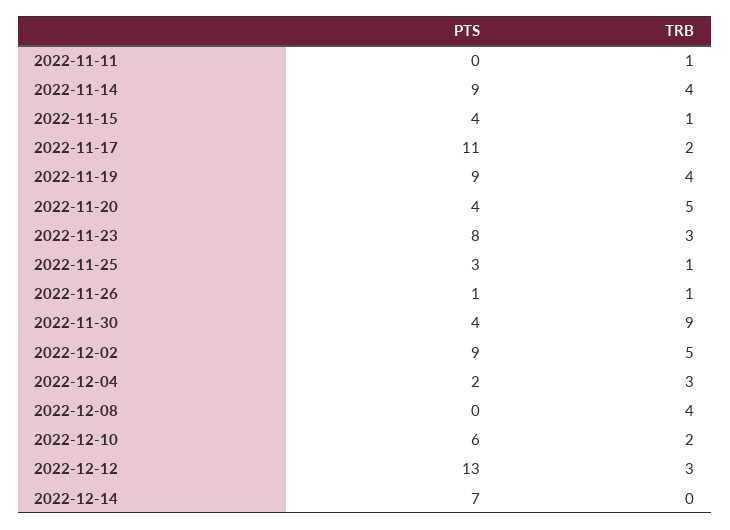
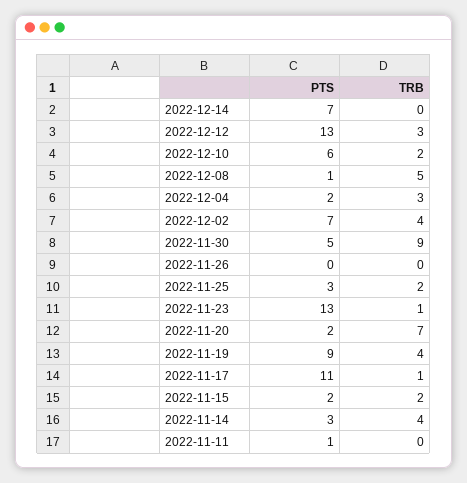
  {
    "PTS": {
-     "2022-11-11": 0,
+     "2022-11-11": 1,
-     "2022-11-14": 9,
+     "2022-11-14": 3,
-     "2022-11-15": 4,
+     "2022-11-15": 2,
      "2022-11-17": 11,
      "2022-11-19": 9,
-     "2022-11-20": 4,
+     "2022-11-20": 2,
-     "2022-11-23": 8,
+     "2022-11-23": 13,
      "2022-11-25": 3,
-     "2022-11-26": 1,
+     "2022-11-26": 0,
-     "2022-11-30": 4,
+     "2022-11-30": 5,
-     "2022-12-02": 9,
+     "2022-12-02": 7,
      "2022-12-04": 2,
-     "2022-12-08": 0,
+     "2022-12-08": 1,
      "2022-12-10": 6,
      "2022-12-12": 13,
      "2022-12-14": 7
    },
    "TRB": {
-     "2022-11-11": 1,
+     "2022-11-11": 0,
      "2022-11-14": 4,
-     "2022-11-15": 1,
+     "2022-11-15": 2,
-     "2022-11-17": 2,
+     "2022-11-17": 1,
      "2022-11-19": 4,
-     "2022-11-20": 5,
+     "2022-11-20": 7,
-     "2022-11-23": 3,
+     "2022-11-23": 1,
-     "2022-11-25": 1,
+     "2022-11-25": 2,
-     "2022-11-26": 1,
+     "2022-11-26": 0,
      "2022-11-30": 9,
-     "2022-12-02": 5,
+     "2022-12-02": 4,
      "2022-12-04": 3,
-     "2022-12-08": 4,
+     "2022-12-08": 5,
      "2022-12-10": 2,
      "2022-12-12": 3,
      "2022-12-14": 0
    }
  }

